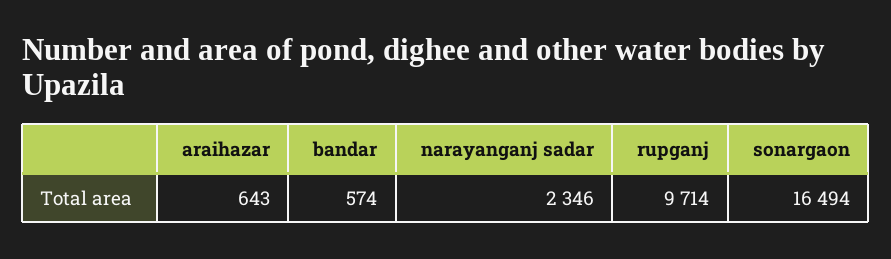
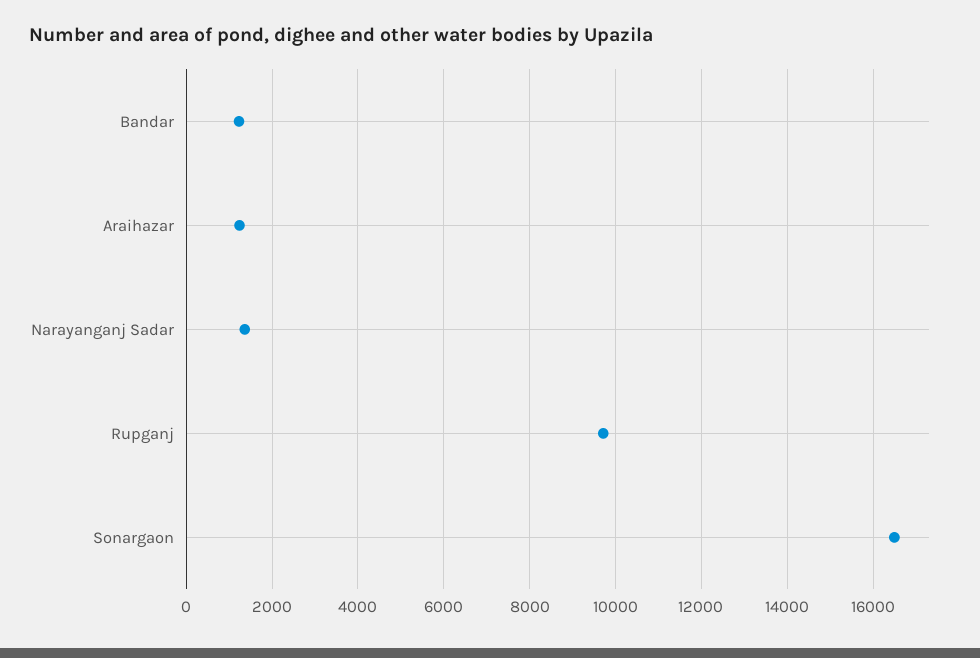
  {
-   "araihazar": 643,
+   "araihazar": 1200,
-   "bandar": 574,
+   "bandar": 1200,
-   "narayanganj sadar": 2346,
+   "narayanganj sadar": 1400,
    "rupganj": 9714,
    "sonargaon": 16494
  }

